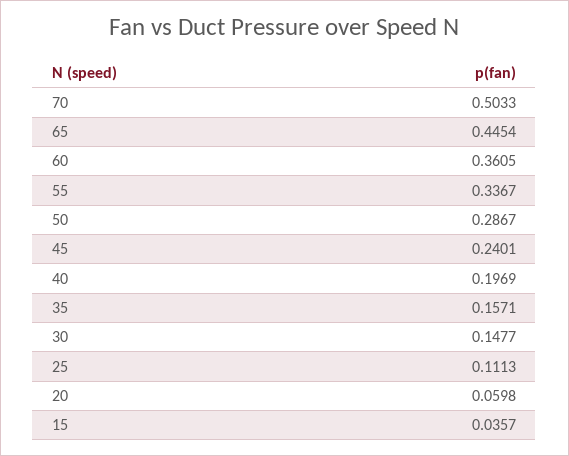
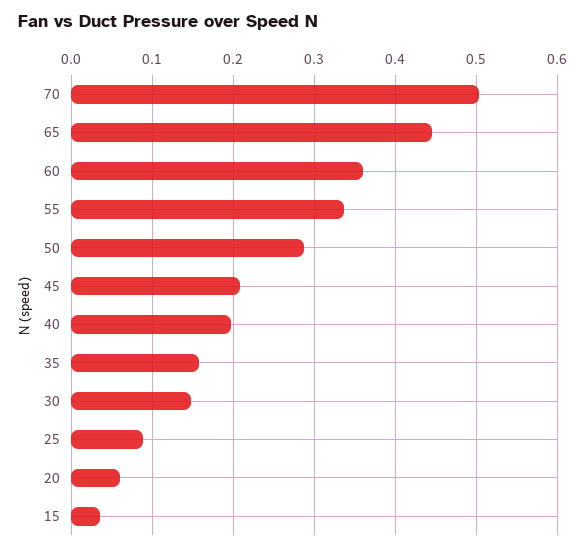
  {
    "70": 0.5033,
    "65": 0.4454,
    "60": 0.3605,
    "55": 0.3367,
    "50": 0.2867,
-   "45": 0.2401,
+   "45": 0.21,
    "40": 0.1969,
    "35": 0.1571,
    "30": 0.1477,
-   "25": 0.1113,
+   "25": 0.09,
    "20": 0.0598,
    "15": 0.0357
  }

